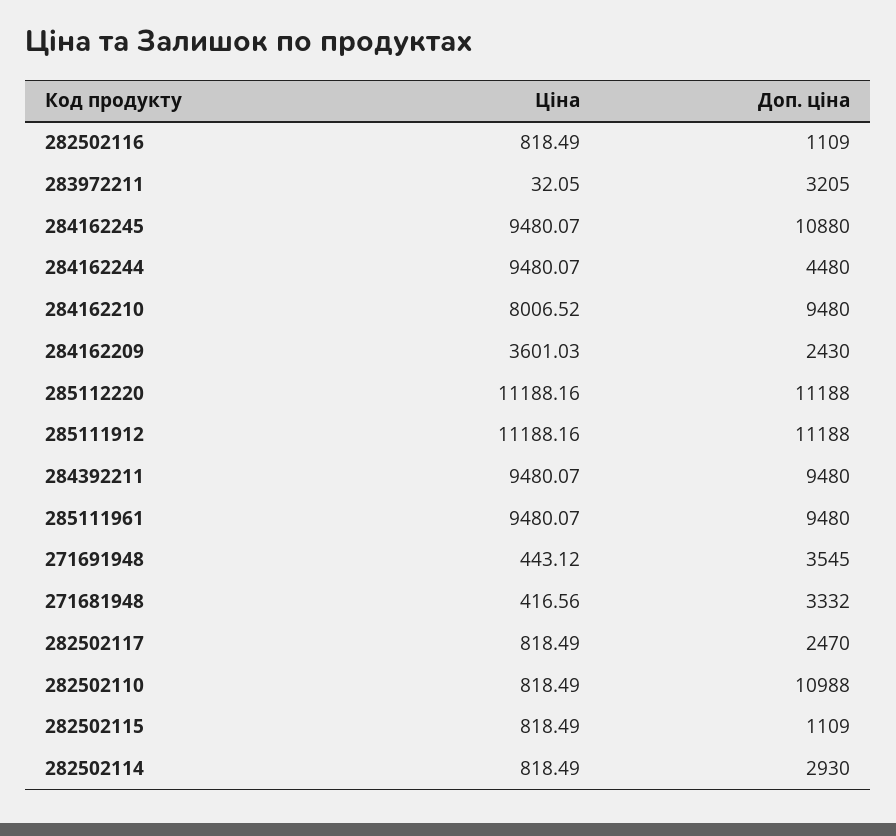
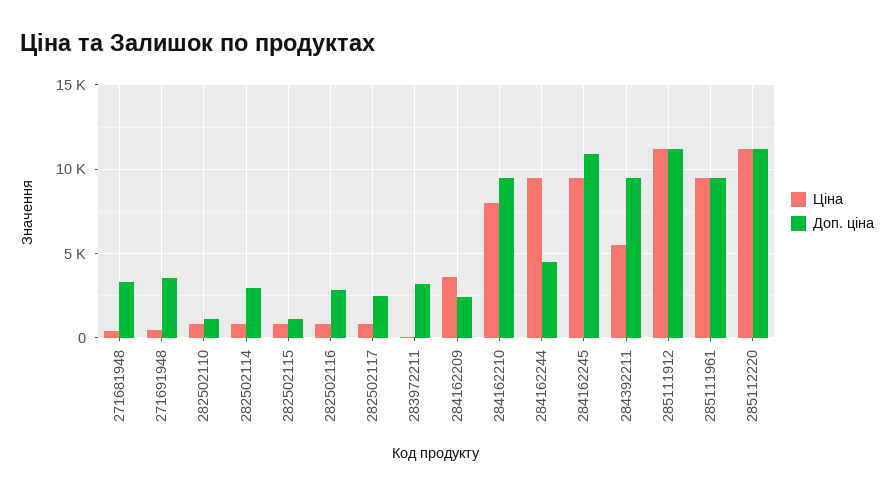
  {
    "Ціна": {
      "282502116": 818.49,
      "283972211": 32.05,
      "284162245": 9480.07,
      "284162244": 9480.07,
      "284162210": 8006.52,
      "284162209": 3601.03,
      "285112220": 11188.16,
      "285111912": 11188.16,
-     "284392211": 9480.07,
+     "284392211": 5500,
      "285111961": 9480.07,
      "271691948": 443.12,
      "271681948": 416.56,
      "282502117": 818.49,
      "282502110": 818.49,
      "282502115": 818.49,
      "282502114": 818.49
    },
    "Доп. ціна": {
-     "282502116": 1109,
+     "282502116": 3000,
      "283972211": 3205,
      "284162245": 10880,
      "284162244": 4480,
      "284162210": 9480,
      "284162209": 2430,
      "285112220": 11188,
      "285111912": 11188,
      "284392211": 9480,
      "285111961": 9480,
      "271691948": 3545,
      "271681948": 3332,
      "282502117": 2470,
-     "282502110": 10988,
+     "282502110": 1000,
      "282502115": 1109,
      "282502114": 2930
    }
  }

